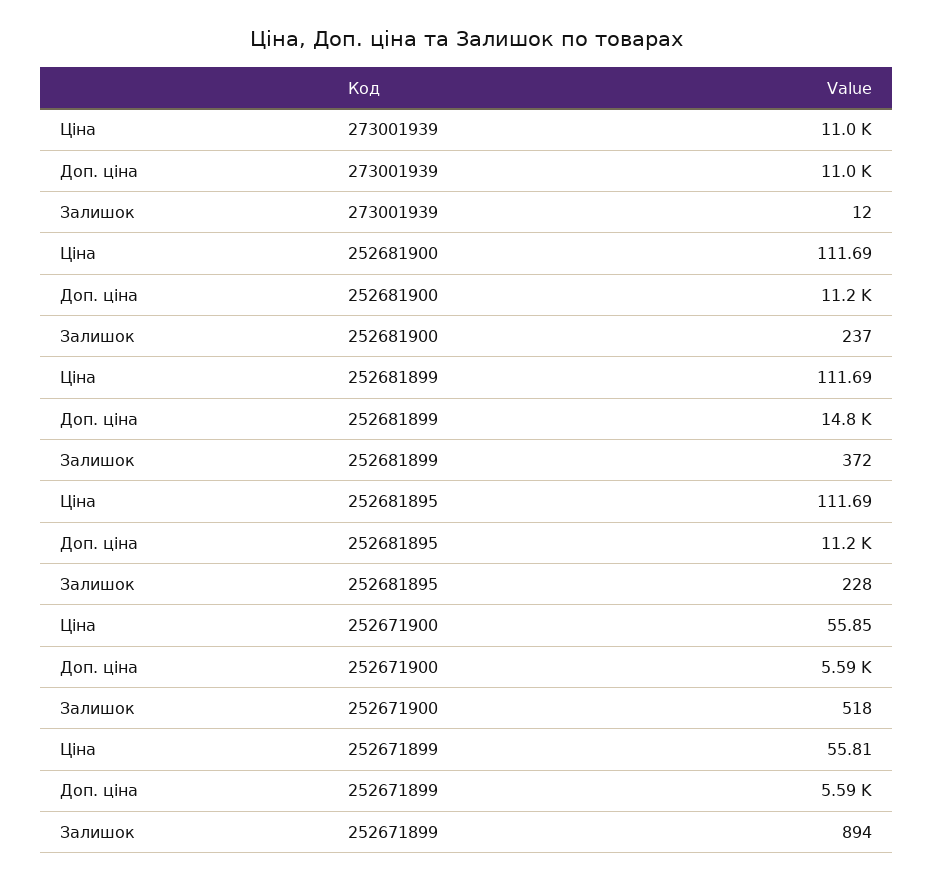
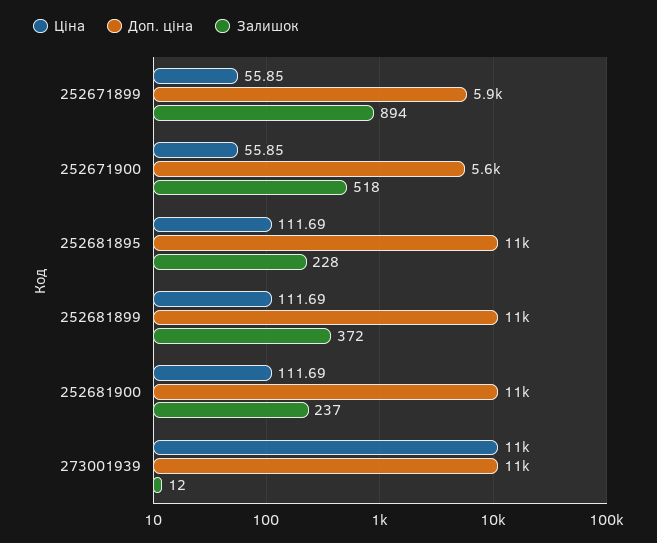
  {
    "Ціна": {
      "273001939": 11000,
      "252681900": 111.69,
      "252681899": 111.69,
      "252681895": 111.69,
      "252671900": 55.85,
-     "252671899": 55.81
+     "252671899": 55.85
    },
    "Доп. ціна": {
      "273001939": 11000,
      "252681900": 11200,
-     "252681899": 14800,
+     "252681899": 11000,
      "252681895": 11200,
      "252671900": 5590,
-     "252671899": 5590
+     "252671899": 5900
    },
    "Залишок": {
      "273001939": 12,
      "252681900": 237,
      "252681899": 372,
      "252681895": 228,
      "252671900": 518,
      "252671899": 894
    }
  }

